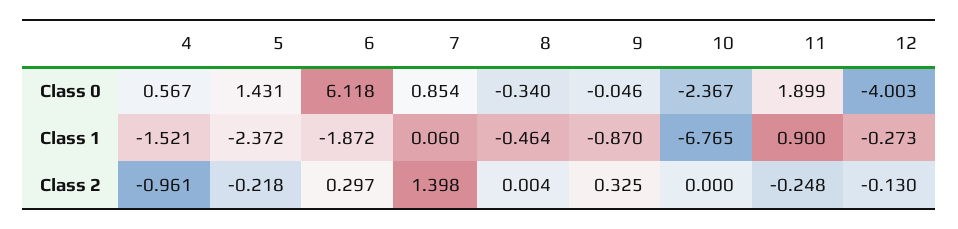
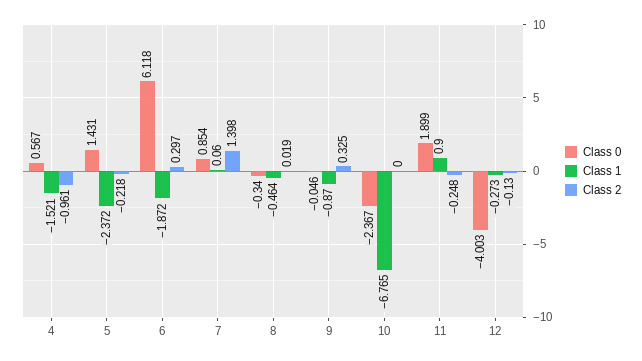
  {
    "Class 0": {
      "4": 0.567,
      "5": 1.431,
      "6": 6.118,
      "7": 0.854,
      "8": -0.34,
      "9": -0.046,
      "10": -2.367,
      "11": 1.899,
      "12": -4.003
    },
    "Class 1": {
      "4": -1.521,
      "5": -2.372,
      "6": -1.872,
      "7": 0.06,
      "8": -0.464,
      "9": -0.87,
      "10": -6.765,
      "11": 0.9,
      "12": -0.273
    },
    "Class 2": {
      "4": -0.961,
      "5": -0.218,
      "6": 0.297,
      "7": 1.398,
-     "8": 0.004,
+     "8": 0.019,
      "9": 0.325,
      "10": 0,
      "11": -0.248,
      "12": -0.13
    }
  }

